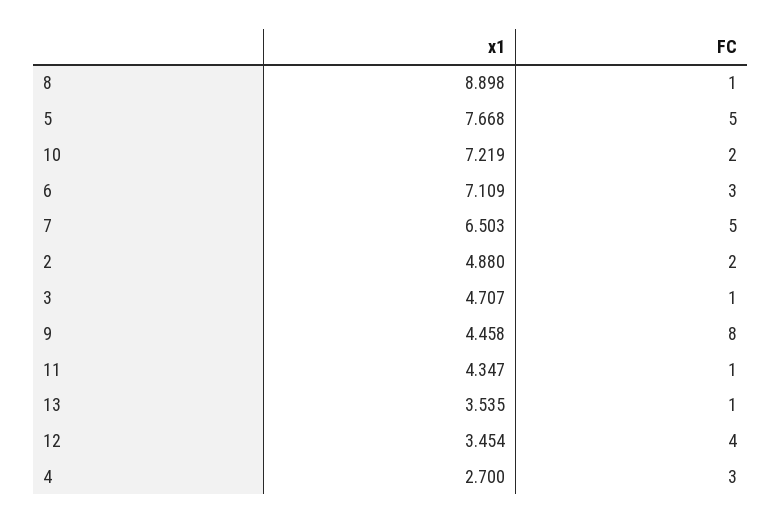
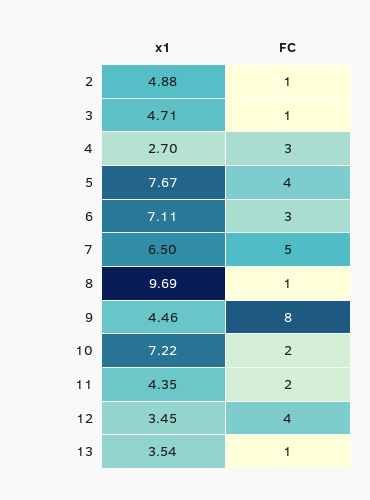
  {
    "x1": {
-     "8": 8.898,
+     "8": 9.69,
      "5": 7.668,
      "10": 7.219,
      "6": 7.109,
      "7": 6.503,
      "2": 4.88,
      "3": 4.707,
      "9": 4.458,
      "11": 4.347,
      "13": 3.535,
      "12": 3.454,
      "4": 2.7
    },
    "FC": {
      "8": 1,
-     "5": 5,
+     "5": 4,
      "10": 2,
      "6": 3,
      "7": 5,
-     "2": 2,
+     "2": 1,
      "3": 1,
      "9": 8,
-     "11": 1,
+     "11": 2,
      "13": 1,
      "12": 4,
      "4": 3
    }
  }

